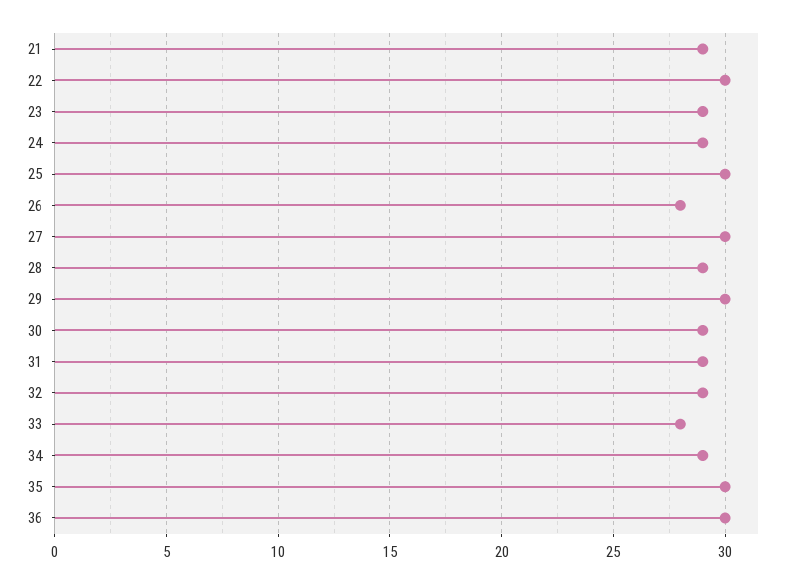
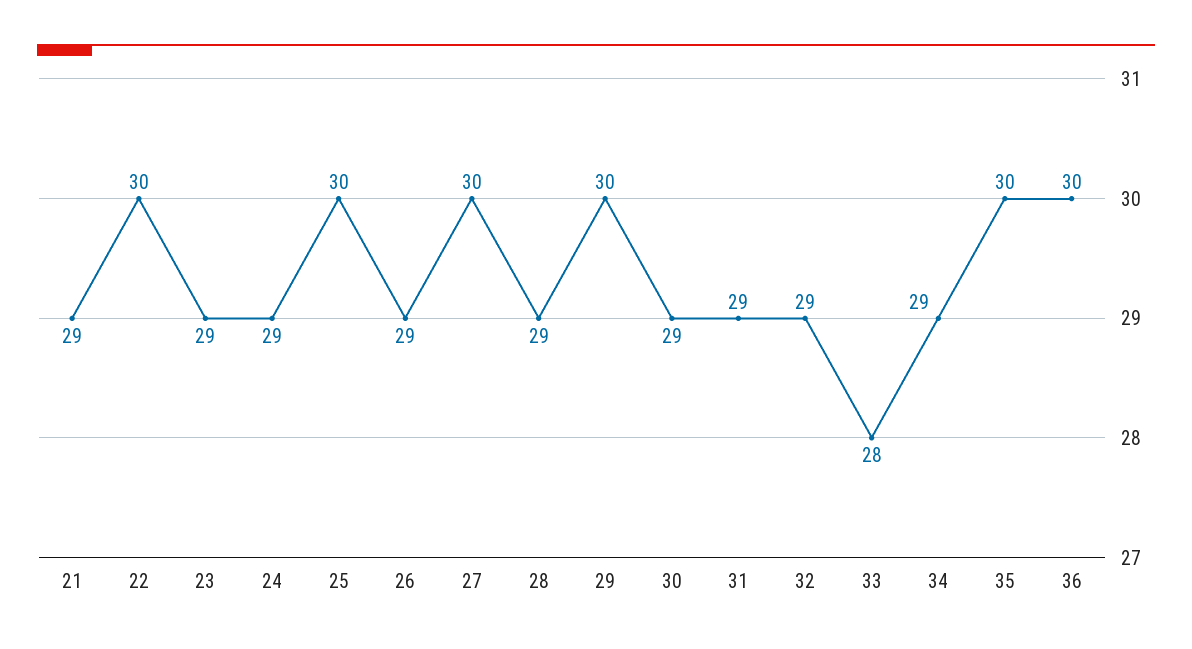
  {
    "21": 29,
    "22": 30,
    "23": 29,
    "24": 29,
    "25": 30,
-   "26": 28,
+   "26": 29,
    "27": 30,
    "28": 29,
    "29": 30,
    "30": 29,
    "31": 29,
    "32": 29,
    "33": 28,
    "34": 29,
    "35": 30,
    "36": 30
  }

